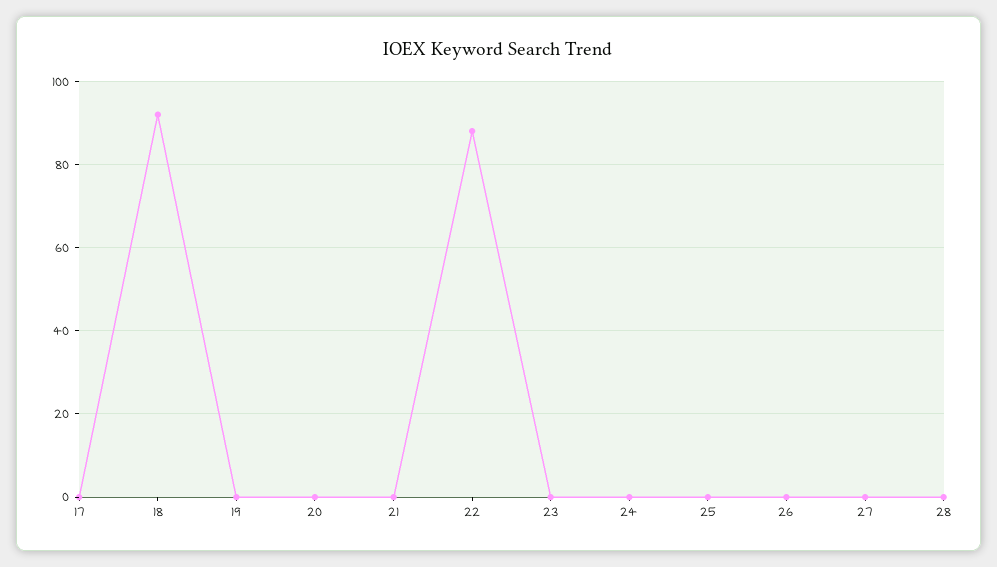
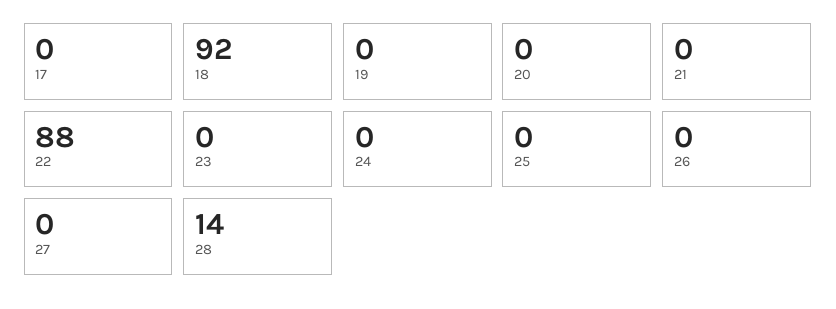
  {
    "17": 0,
    "18": 92,
    "19": 0,
    "20": 0,
    "21": 0,
    "22": 88,
    "23": 0,
    "24": 0,
    "25": 0,
    "26": 0,
    "27": 0,
-   "28": 0
+   "28": 14
  }

